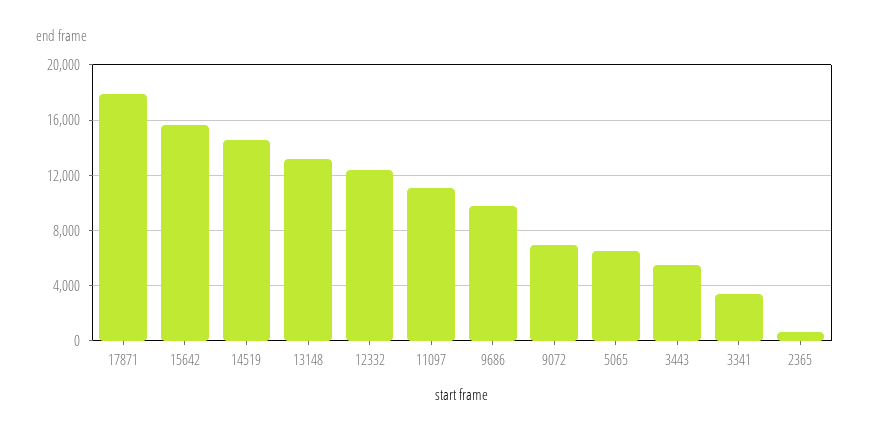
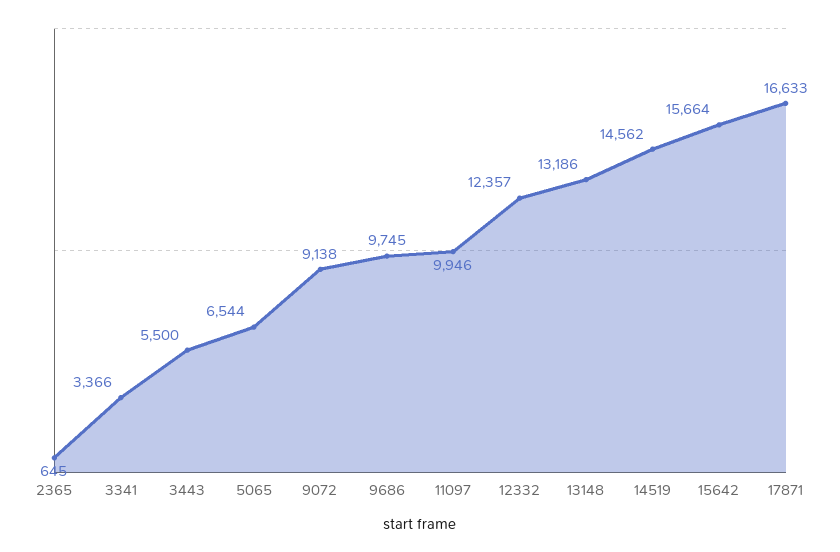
  {
-   "17871": 18000,
+   "17871": 16633,
    "15642": 15664,
    "14519": 14562,
    "13148": 13186,
    "12332": 12357,
-   "11097": 11000,
+   "11097": 9946,
    "9686": 9745,
-   "9072": 7000,
+   "9072": 9138,
    "5065": 6544,
    "3443": 5500,
    "3341": 3366,
    "2365": 645
  }

